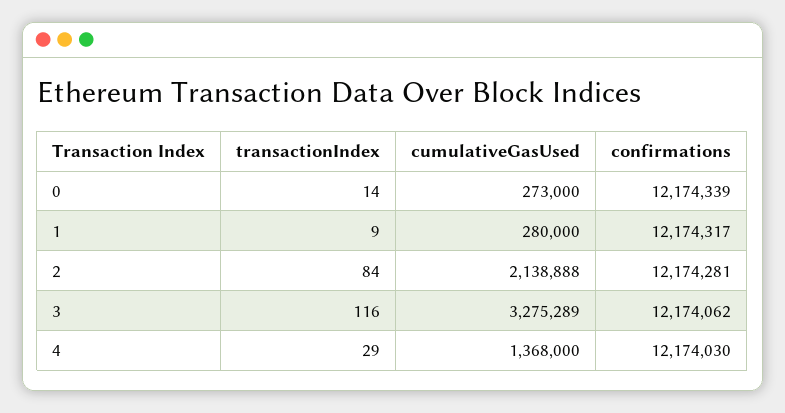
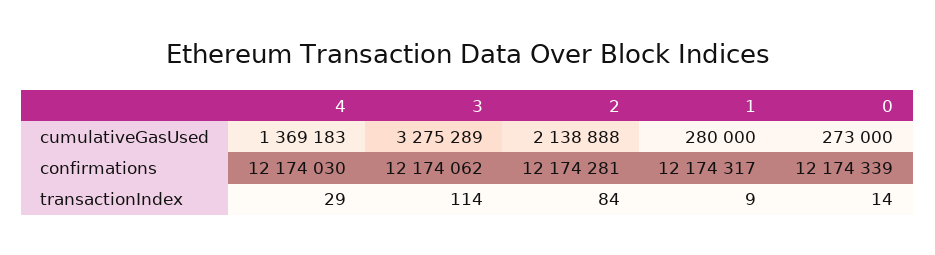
  {
    "transactionIndex": {
      "0": 14,
      "1": 9,
      "2": 84,
-     "3": 116,
+     "3": 114,
      "4": 29
    },
    "cumulativeGasUsed": {
      "0": 273000,
      "1": 280000,
      "2": 2138888,
      "3": 3275289,
-     "4": 1368000
+     "4": 1369183
    },
    "confirmations": {
      "0": 12174339,
      "1": 12174317,
      "2": 12174281,
      "3": 12174062,
      "4": 12174030
    }
  }

